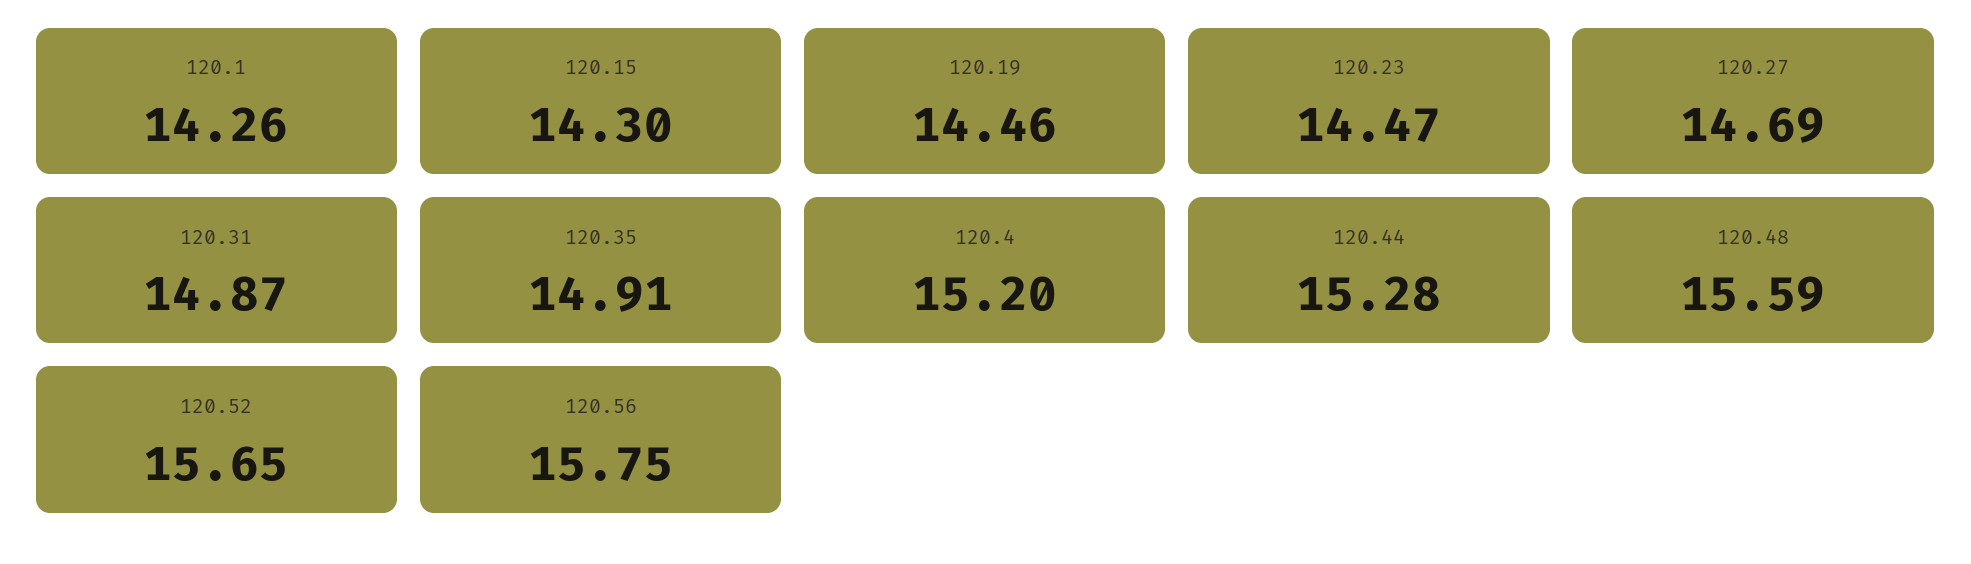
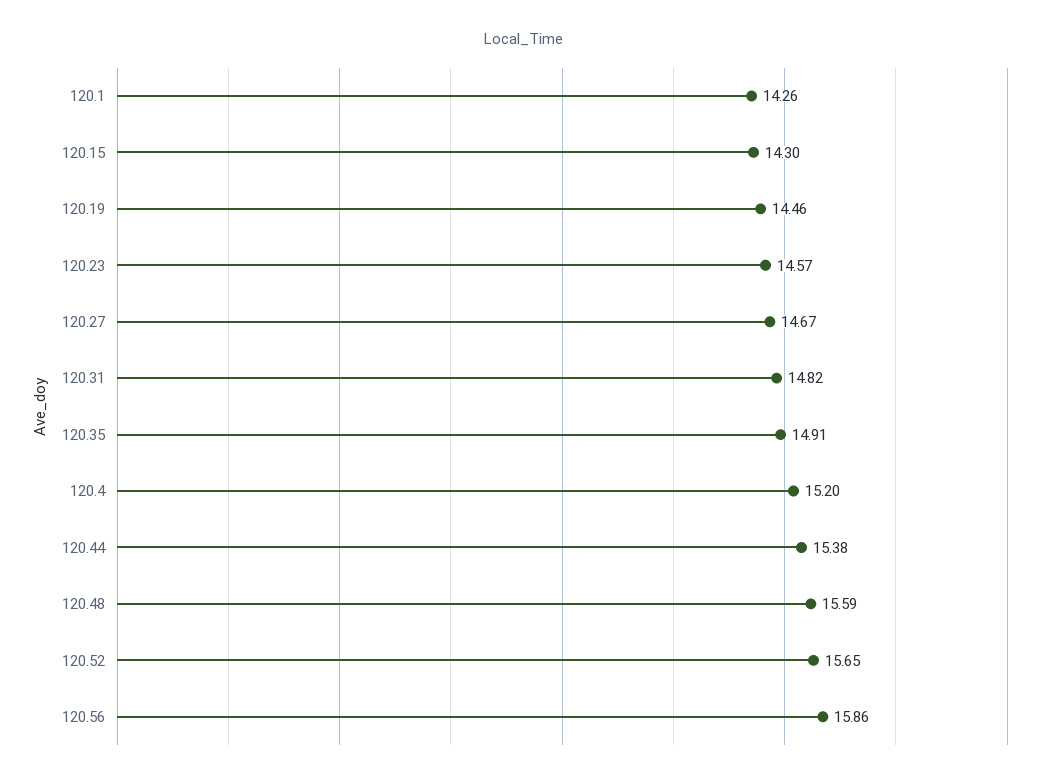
  {
    "120.1": 14.26,
    "120.15": 14.3,
    "120.19": 14.46,
-   "120.23": 14.47,
+   "120.23": 14.57,
-   "120.27": 14.69,
+   "120.27": 14.67,
-   "120.31": 14.87,
+   "120.31": 14.82,
    "120.35": 14.91,
    "120.4": 15.2,
-   "120.44": 15.28,
+   "120.44": 15.38,
    "120.48": 15.59,
    "120.52": 15.65,
-   "120.56": 15.75
+   "120.56": 15.86
  }

